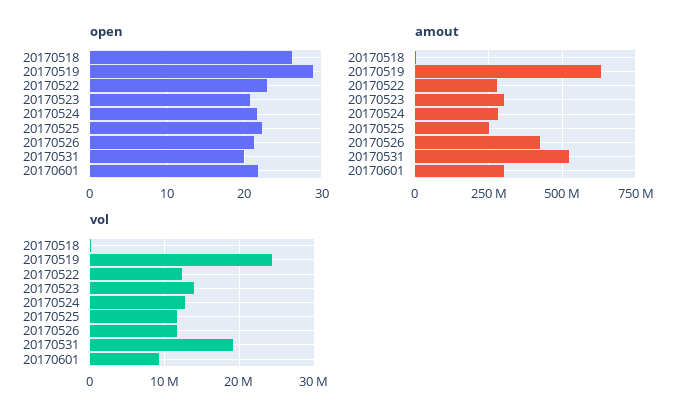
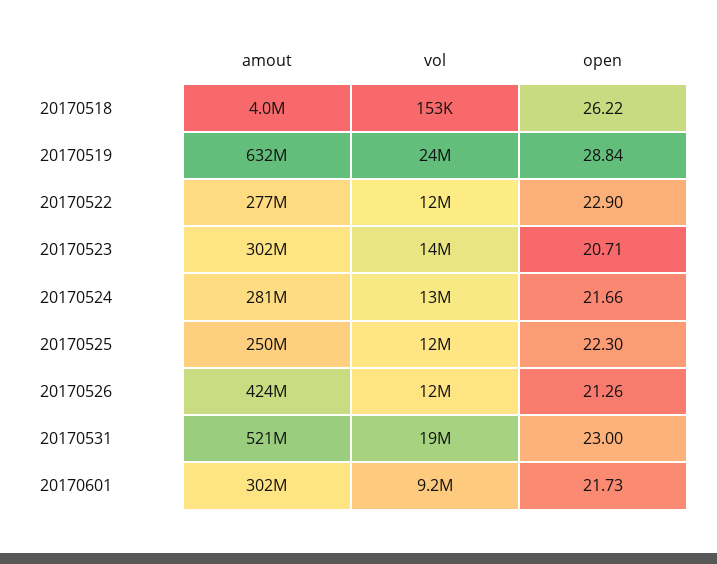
  {
    "open": {
      "20170518": 26.22,
      "20170519": 28.84,
      "20170522": 22.9,
      "20170523": 20.71,
      "20170524": 21.66,
      "20170525": 22.3,
      "20170526": 21.26,
-     "20170531": 20,
+     "20170531": 23,
      "20170601": 21.73
    },
    "amout": {
      "20170518": 4000000,
      "20170519": 632000000,
      "20170522": 277000000,
      "20170523": 302000000,
      "20170524": 281000000,
      "20170525": 250000000,
      "20170526": 424000000,
      "20170531": 521000000,
      "20170601": 302000000
    },
    "vol": {
      "20170518": 153000,
      "20170519": 24000000,
      "20170522": 12000000,
      "20170523": 14000000,
      "20170524": 13000000,
      "20170525": 12000000,
      "20170526": 12000000,
      "20170531": 19000000,
      "20170601": 9200000
    }
  }

